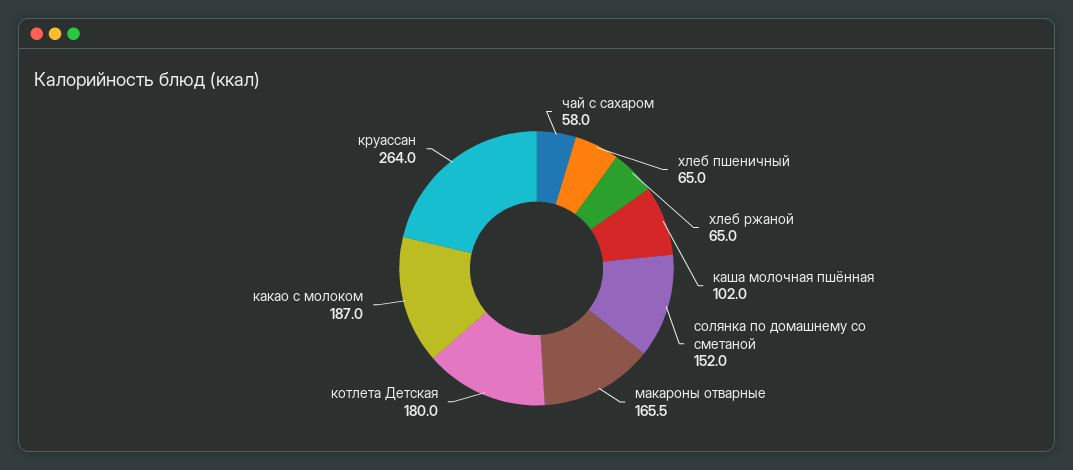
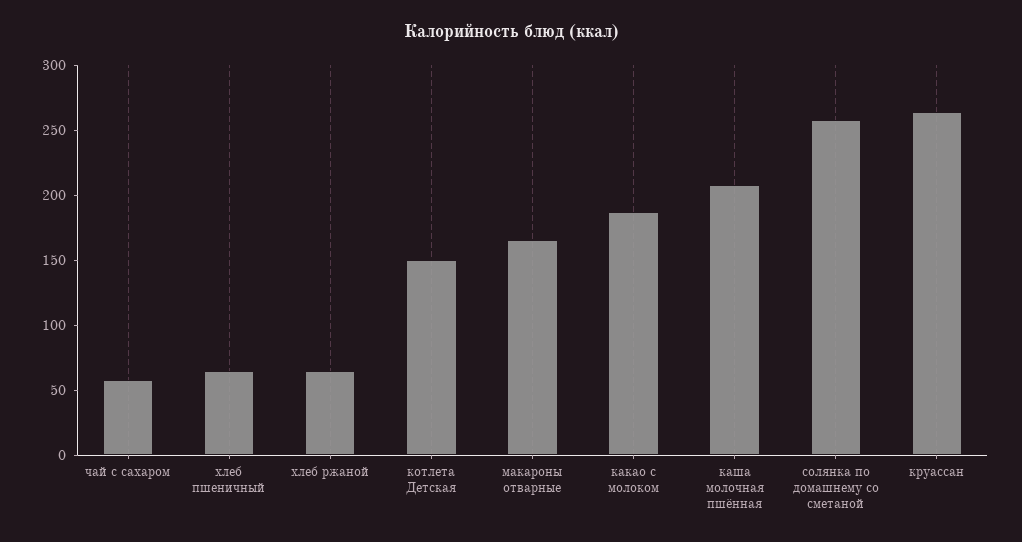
  {
    "чай с сахаром": 58,
    "хлеб пшеничный": 65,
    "хлеб ржаной": 65,
-   "каша молочная пшённая": 102,
+   "каша молочная пшённая": 210,
-   "солянка по домашнему со сметаной": 152,
+   "солянка по домашнему со сметаной": 260,
    "макароны отварные": 165.5,
-   "котлета Детская": 180,
+   "котлета Детская": 150,
    "какао с молоком": 187,
    "круассан": 264
  }

